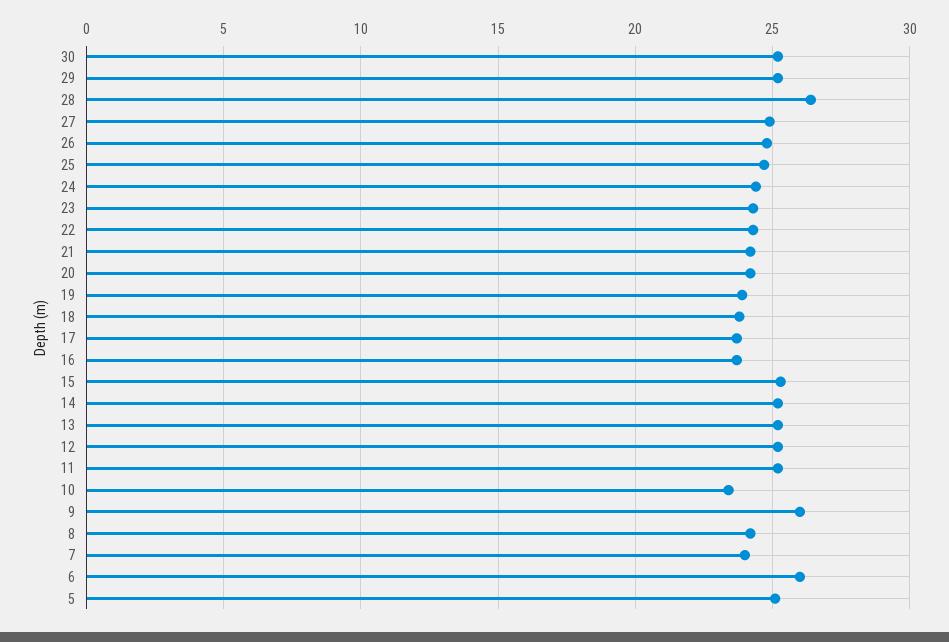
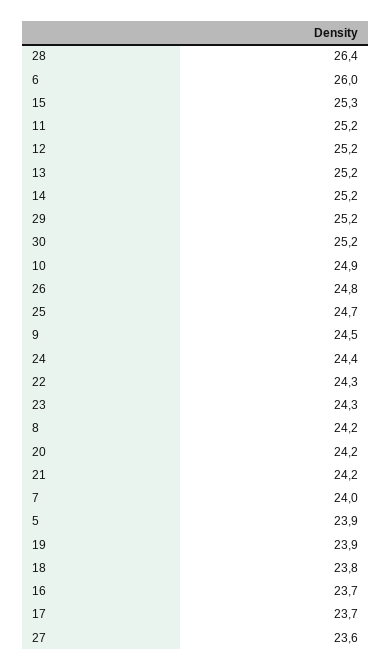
  {
    "30": 25.2,
    "29": 25.2,
    "28": 26.4,
-   "27": 25,
+   "27": 23.6,
    "26": 24.8,
    "25": 24.7,
    "24": 24.4,
    "23": 24.3,
    "22": 24.3,
    "21": 24.2,
    "20": 24.2,
    "19": 23.9,
    "18": 23.8,
    "17": 23.7,
    "16": 23.7,
    "15": 25.3,
    "14": 25.2,
    "13": 25.2,
    "12": 25.2,
    "11": 25.2,
-   "10": 23.5,
+   "10": 24.9,
-   "9": 26,
+   "9": 24.5,
    "8": 24.2,
    "7": 24,
    "6": 26,
-   "5": 25
+   "5": 23.9
  }

